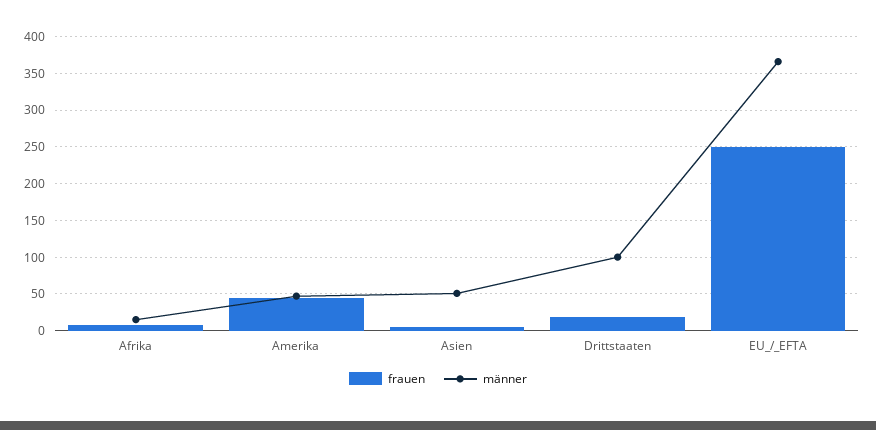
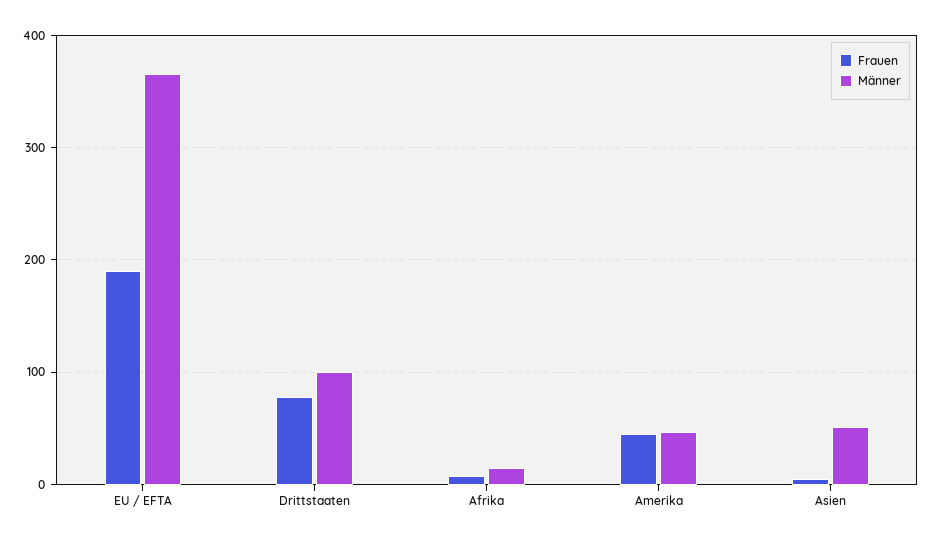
  {
    "frauen": {
      "Afrika": 10,
      "Amerika": 50,
      "Asien": 10,
-     "Drittstaaten": 20,
+     "Drittstaaten": 80,
-     "EU_/_EFTA": 250
+     "EU_/_EFTA": 190
    },
    "männer": {
      "Afrika": 20,
      "Amerika": 50,
      "Asien": 50,
      "Drittstaaten": 100,
      "EU_/_EFTA": 370
    }
  }

